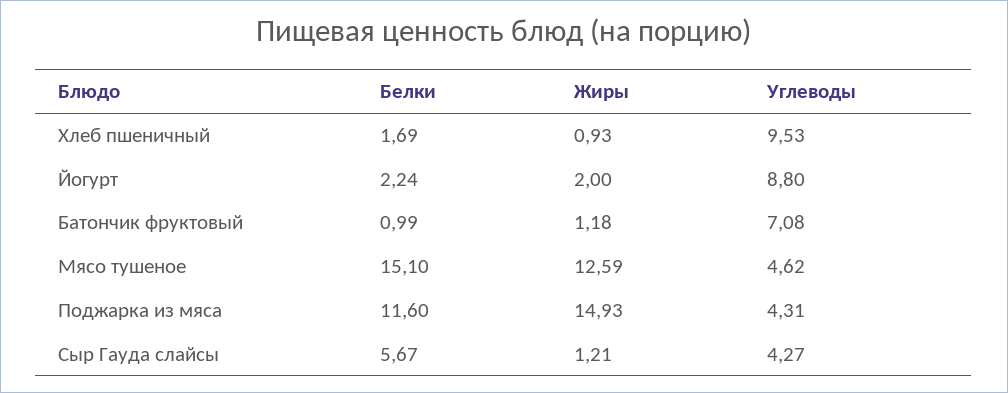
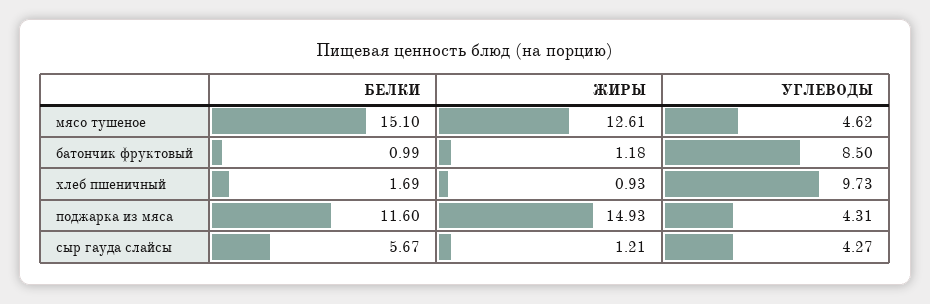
  {
    "Белки": {
      "Хлеб пшеничный": 1.69,
-     "Йогурт": 2.24,
      "Батончик фруктовый": 0.99,
      "Мясо тушеное": 15.1,
      "Поджарка из мяса": 11.6,
      "Сыр Гауда слайсы": 5.67
    },
    "Жиры": {
      "Хлеб пшеничный": 0.93,
-     "Йогурт": 2,
      "Батончик фруктовый": 1.18,
-     "Мясо тушеное": 12.59,
+     "Мясо тушеное": 12.61,
      "Поджарка из мяса": 14.93,
      "Сыр Гауда слайсы": 1.21
    },
    "Углеводы": {
-     "Хлеб пшеничный": 9.53,
+     "Хлеб пшеничный": 9.73,
-     "Йогурт": 8.8,
-     "Батончик фруктовый": 7.08,
+     "Батончик фруктовый": 8.5,
      "Мясо тушеное": 4.62,
      "Поджарка из мяса": 4.31,
      "Сыр Гауда слайсы": 4.27
    }
  }

